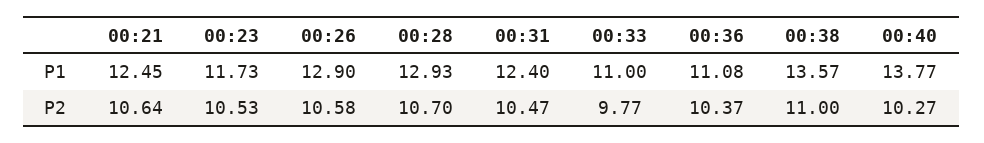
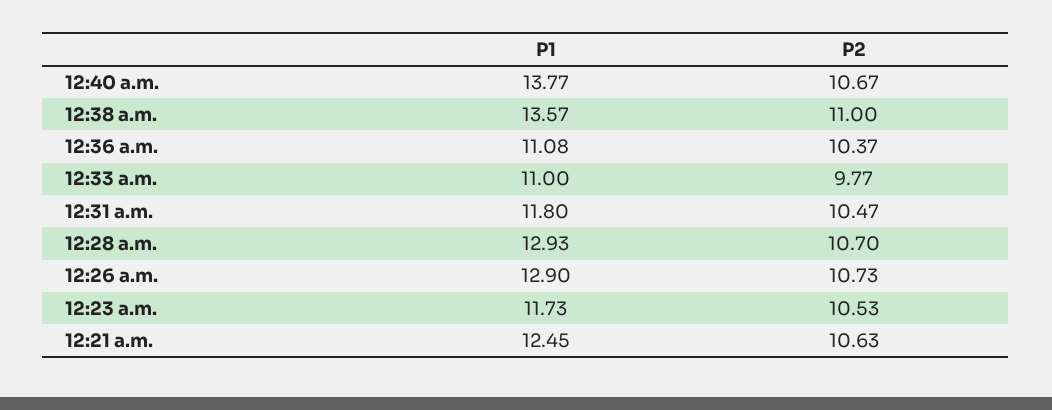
  {
    "00:21": {
      "P1": 12.45,
-     "P2": 10.64
+     "P2": 10.63
    },
    "00:23": {
      "P1": 11.73,
      "P2": 10.53
    },
    "00:26": {
      "P1": 12.9,
-     "P2": 10.58
+     "P2": 10.73
    },
    "00:28": {
      "P1": 12.93,
      "P2": 10.7
    },
    "00:31": {
-     "P1": 12.4,
+     "P1": 11.8,
      "P2": 10.47
    },
    "00:33": {
      "P1": 11,
      "P2": 9.77
    },
    "00:36": {
      "P1": 11.08,
      "P2": 10.37
    },
    "00:38": {
      "P1": 13.57,
      "P2": 11
    },
    "00:40": {
      "P1": 13.77,
-     "P2": 10.27
+     "P2": 10.67
    }
  }

